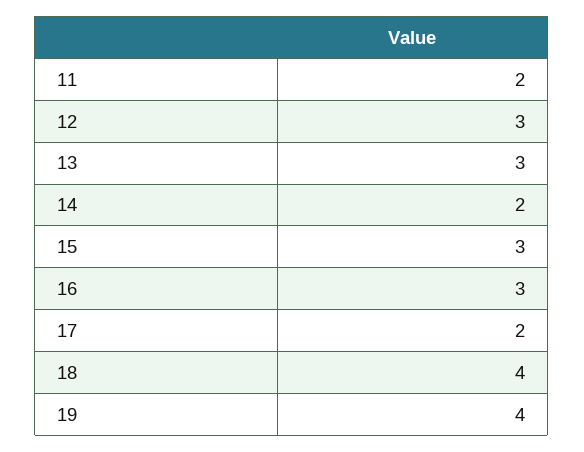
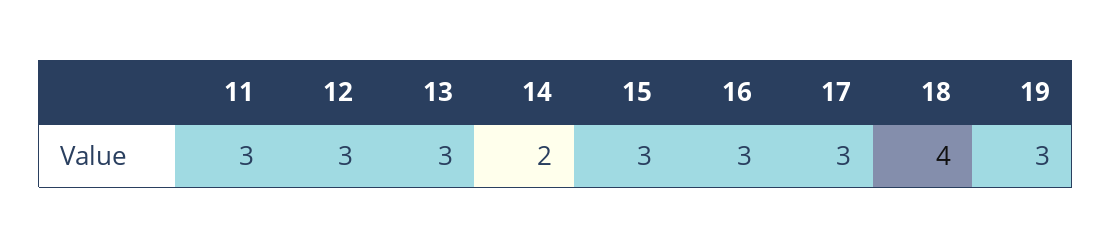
  {
-   "11": 2,
+   "11": 3,
    "12": 3,
    "13": 3,
    "14": 2,
    "15": 3,
    "16": 3,
-   "17": 2,
+   "17": 3,
    "18": 4,
-   "19": 4
+   "19": 3
  }

